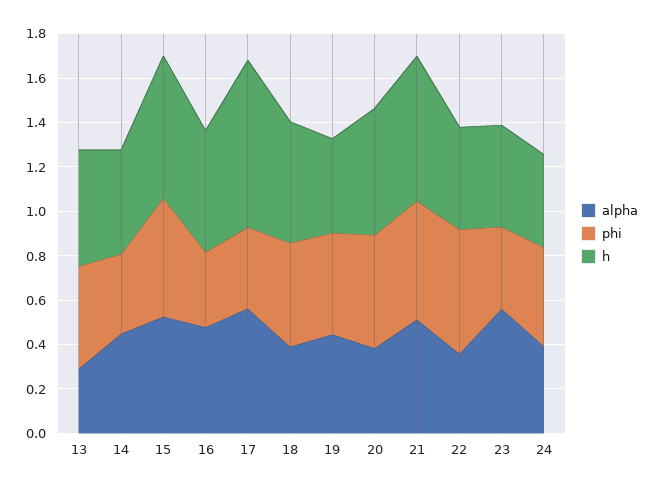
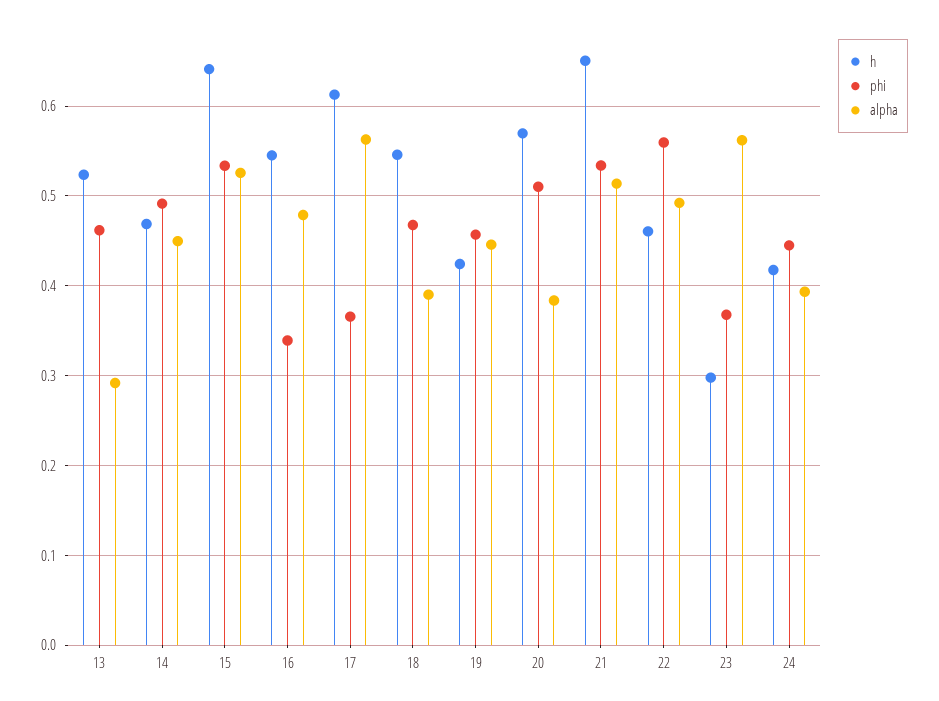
  {
    "alpha": {
      "13": 0.29,
      "14": 0.45,
      "15": 0.53,
      "16": 0.48,
      "17": 0.56,
      "18": 0.39,
      "19": 0.45,
      "20": 0.38,
      "21": 0.51,
-     "22": 0.35,
+     "22": 0.49,
      "23": 0.56,
      "24": 0.39
    },
    "phi": {
      "13": 0.46,
-     "14": 0.35,
+     "14": 0.49,
      "15": 0.53,
      "16": 0.34,
      "17": 0.37,
      "18": 0.47,
      "19": 0.46,
      "20": 0.51,
      "21": 0.53,
      "22": 0.56,
      "23": 0.37,
      "24": 0.45
    },
    "h": {
      "13": 0.52,
      "14": 0.47,
      "15": 0.64,
      "16": 0.55,
-     "17": 0.75,
+     "17": 0.61,
      "18": 0.55,
      "19": 0.42,
      "20": 0.57,
      "21": 0.65,
      "22": 0.46,
-     "23": 0.45,
+     "23": 0.3,
      "24": 0.42
    }
  }

